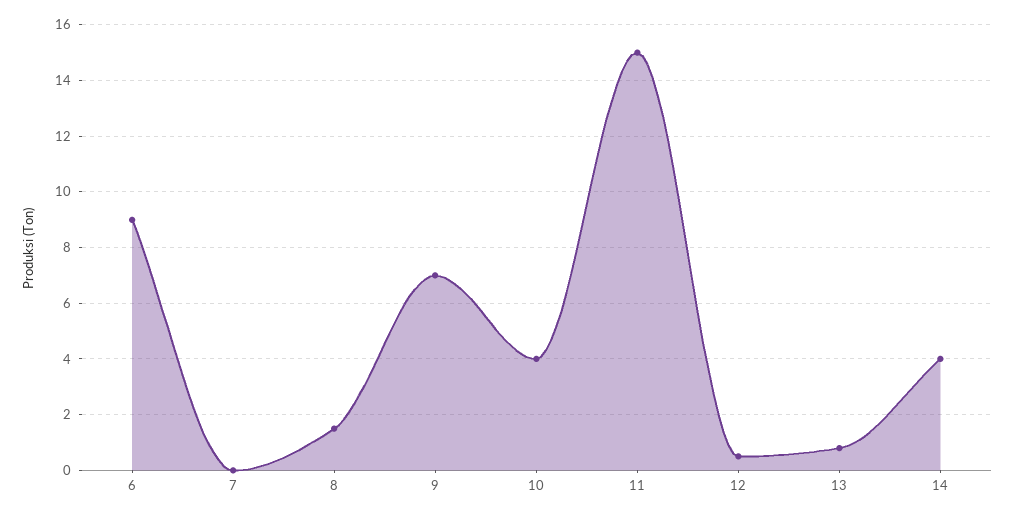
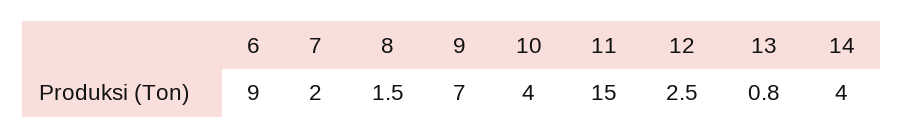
  {
    "6": 9,
-   "7": 0,
+   "7": 2,
    "8": 1.5,
    "9": 7,
    "10": 4,
    "11": 15,
-   "12": 0.5,
+   "12": 2.5,
    "13": 0.8,
    "14": 4
  }

